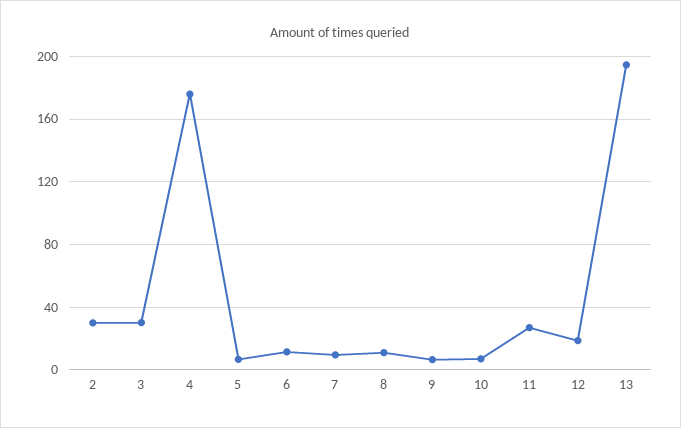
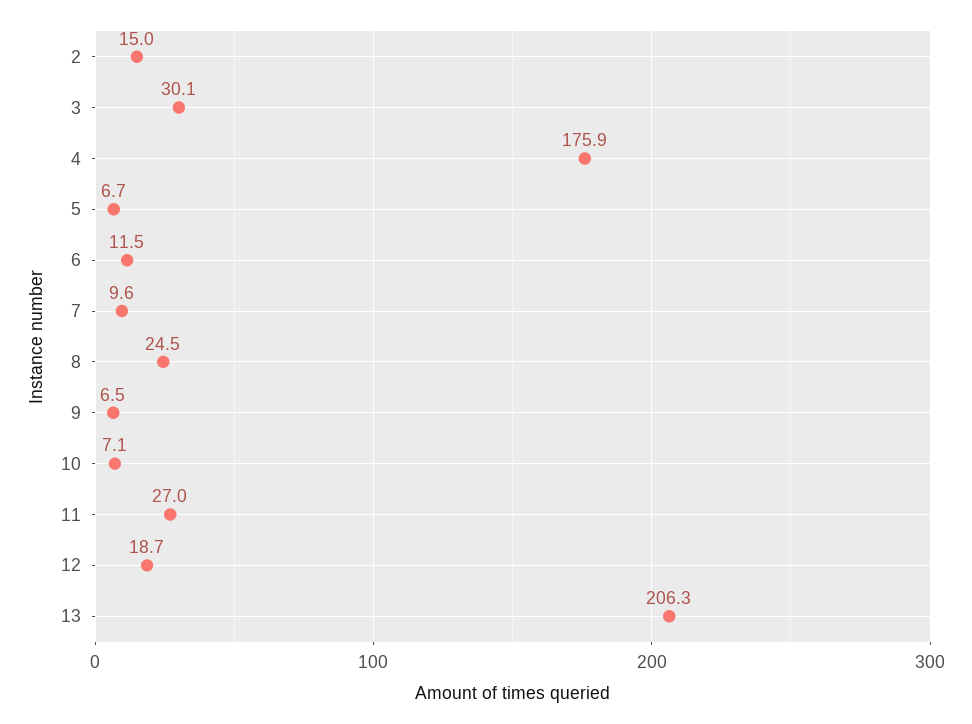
  {
-   "2": 30,
+   "2": 15,
    "3": 30.1,
    "4": 175.9,
    "5": 6.7,
    "6": 11.5,
    "7": 9.6,
-   "8": 10,
+   "8": 24.5,
    "9": 6.5,
    "10": 7.1,
    "11": 27,
    "12": 18.7,
-   "13": 195
+   "13": 206.3
  }

